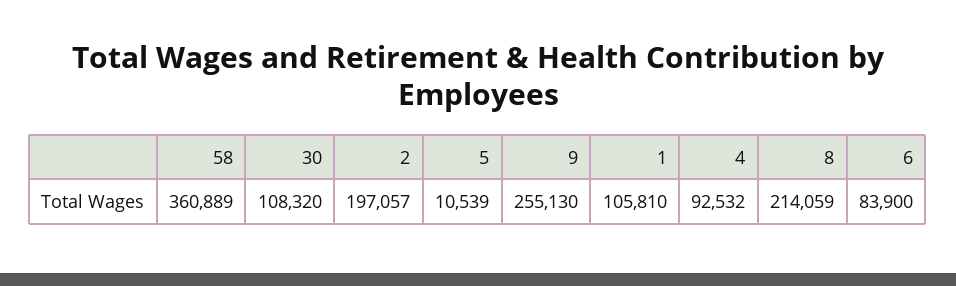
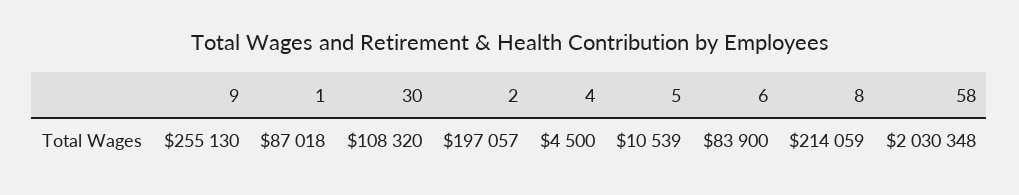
  {
-   "58": 360889,
+   "58": 2030348,
    "30": 108320,
    "2": 197057,
    "5": 10539,
    "9": 255130,
-   "1": 105810,
+   "1": 87018,
-   "4": 92532,
+   "4": 4500,
    "8": 214059,
    "6": 83900
  }

